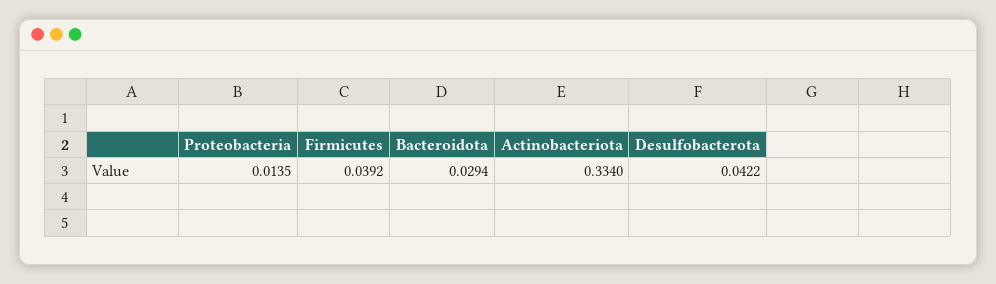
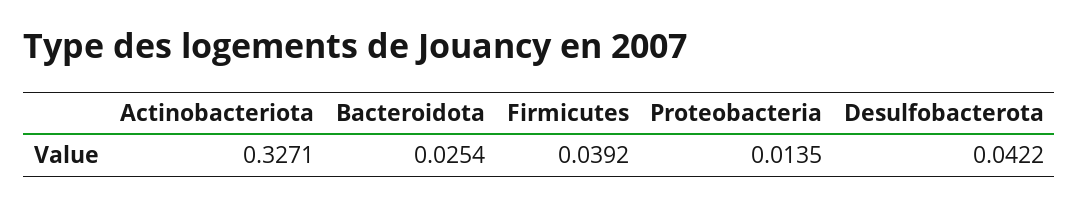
  {
    "Proteobacteria": 0.0135,
    "Firmicutes": 0.0392,
-   "Bacteroidota": 0.0294,
+   "Bacteroidota": 0.0254,
-   "Actinobacteriota": 0.334,
+   "Actinobacteriota": 0.3271,
    "Desulfobacterota": 0.0422
  }

